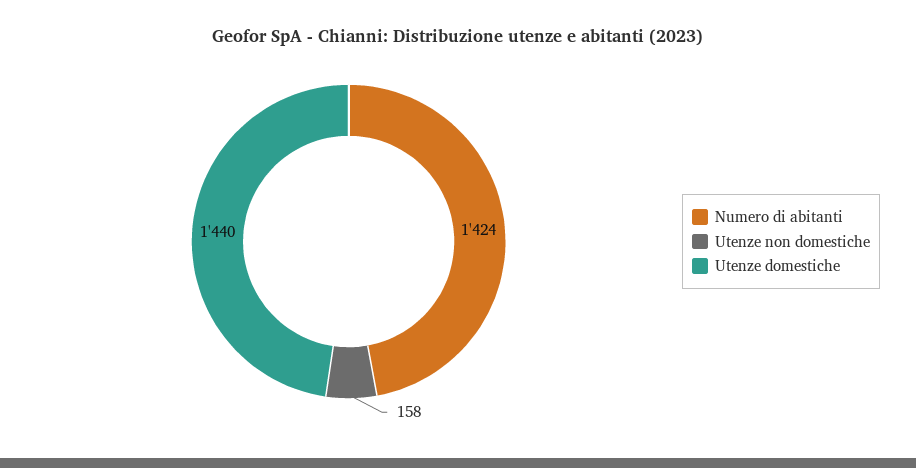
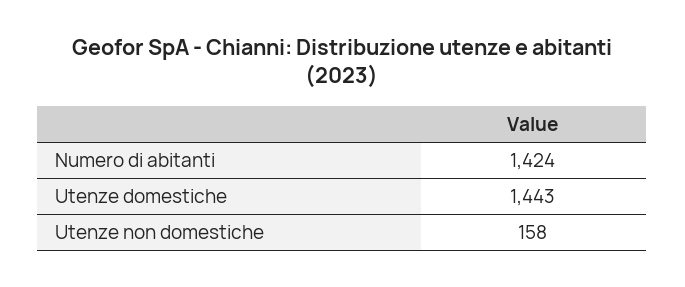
  {
    "Numero di abitanti": 1424,
    "Utenze non domestiche": 158,
-   "Utenze domestiche": 1440
+   "Utenze domestiche": 1443
  }

